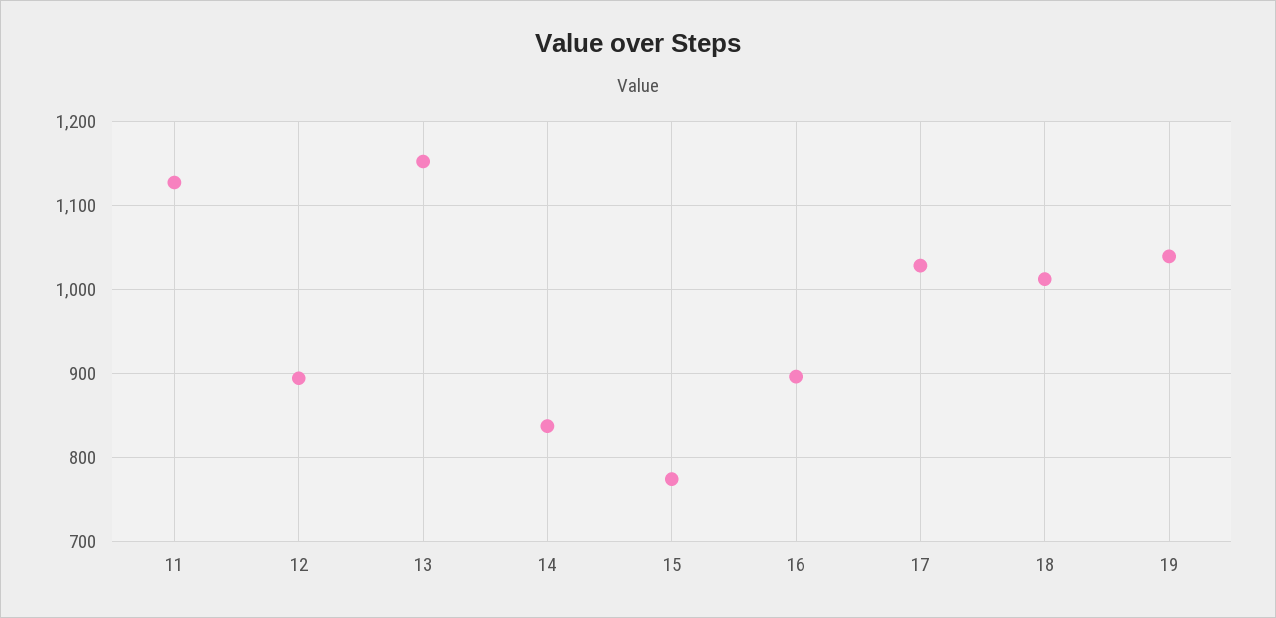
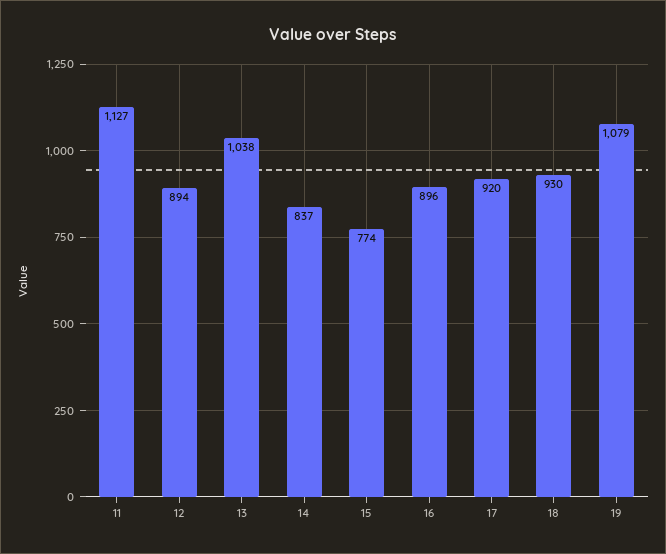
  {
    "11": 1127,
    "12": 894,
-   "13": 1150,
+   "13": 1038,
    "14": 837,
    "15": 774,
    "16": 896,
-   "17": 1030,
+   "17": 920,
-   "18": 1010,
+   "18": 930,
-   "19": 1040
+   "19": 1079
  }

